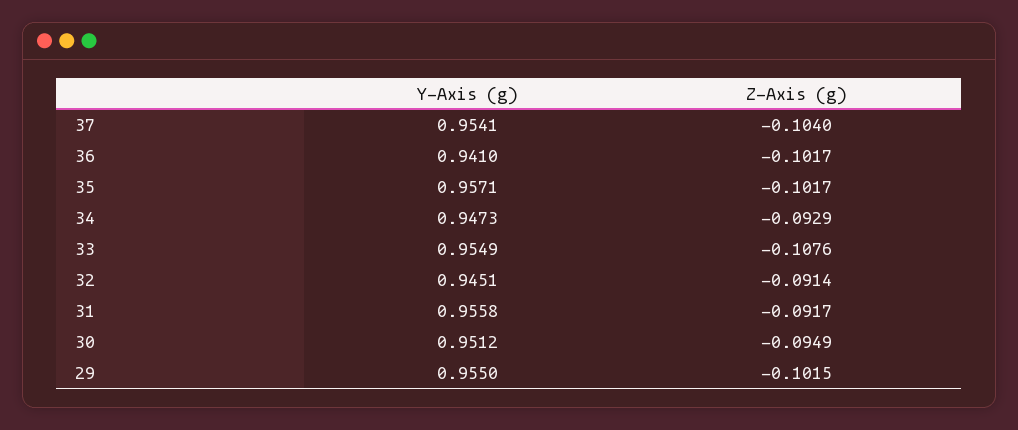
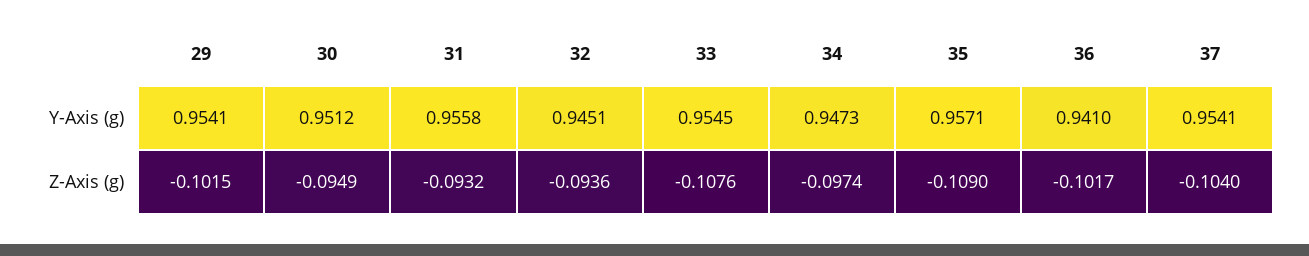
  {
    "Y-Axis (g)": {
      "37": 0.9541,
      "36": 0.941,
      "35": 0.9571,
      "34": 0.9473,
-     "33": 0.9549,
+     "33": 0.9545,
      "32": 0.9451,
      "31": 0.9558,
      "30": 0.9512,
-     "29": 0.955
+     "29": 0.9541
    },
    "Z-Axis (g)": {
      "37": -0.104,
      "36": -0.1017,
-     "35": -0.1017,
+     "35": -0.109,
-     "34": -0.0929,
+     "34": -0.0974,
      "33": -0.1076,
-     "32": -0.0914,
+     "32": -0.0936,
-     "31": -0.0917,
+     "31": -0.0932,
      "30": -0.0949,
      "29": -0.1015
    }
  }

